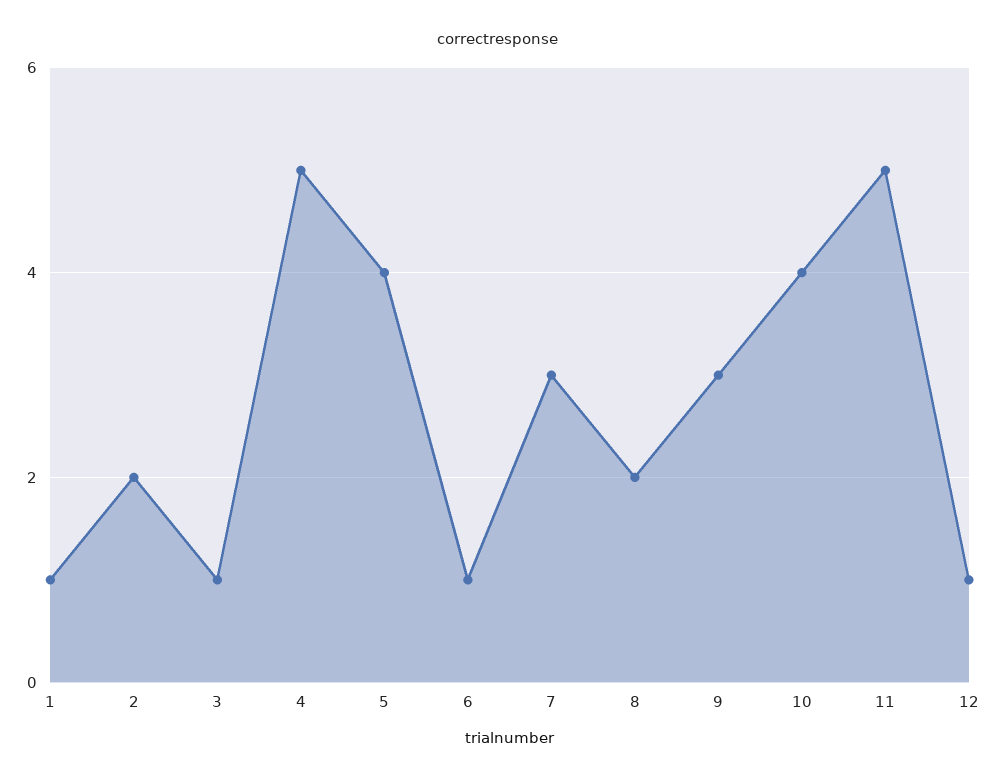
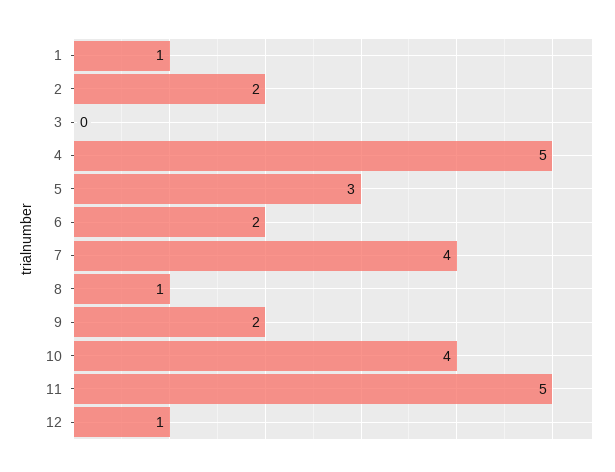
  {
    "1": 1,
    "2": 2,
-   "3": 1,
+   "3": 0,
    "4": 5,
-   "5": 4,
+   "5": 3,
-   "6": 1,
+   "6": 2,
-   "7": 3,
+   "7": 4,
-   "8": 2,
+   "8": 1,
-   "9": 3,
+   "9": 2,
    "10": 4,
    "11": 5,
    "12": 1
  }

